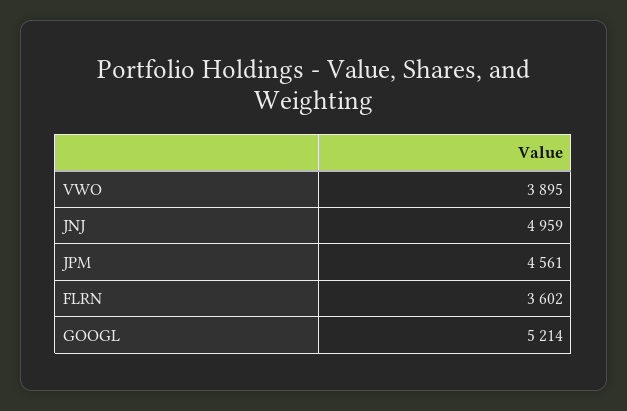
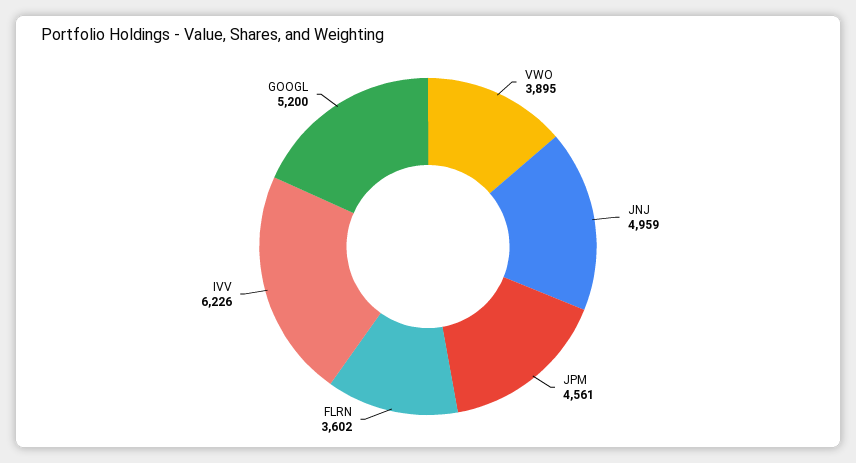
  {
    "VWO": 3895,
    "JNJ": 4959,
    "JPM": 4561,
    "FLRN": 3602,
-   "GOOGL": 5214
+   "GOOGL": 5200,
+   "IVV": 6226
  }

